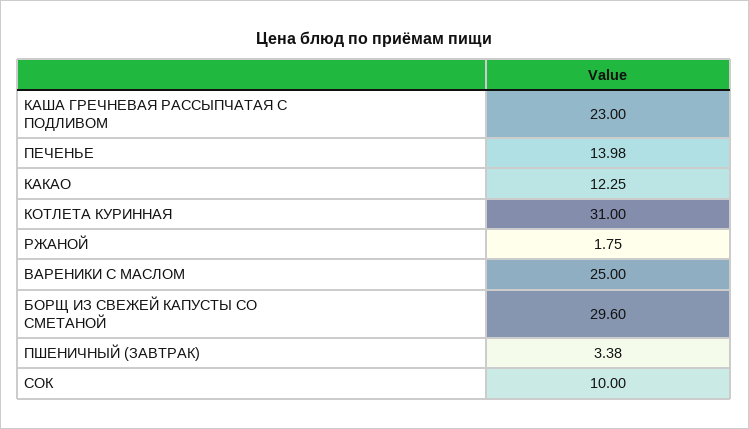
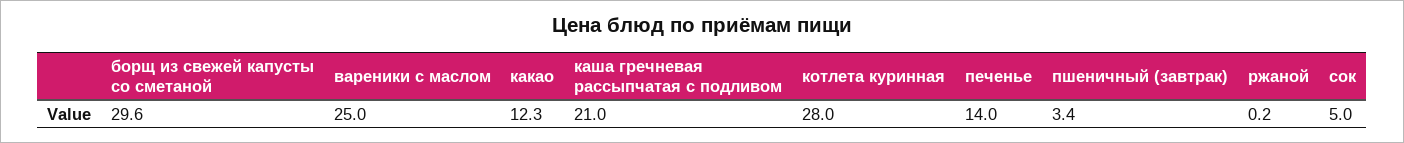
  {
-   "КАША ГРЕЧНЕВАЯ РАССЫПЧАТАЯ С ПОДЛИВОМ": 23,
+   "КАША ГРЕЧНЕВАЯ РАССЫПЧАТАЯ С ПОДЛИВОМ": 21,
    "ПЕЧЕНЬЕ": 13.98,
    "КАКАО": 12.25,
-   "КОТЛЕТА КУРИННАЯ": 31,
+   "КОТЛЕТА КУРИННАЯ": 28,
-   "РЖАНОЙ": 1.75,
+   "РЖАНОЙ": 0.2,
    "ВАРЕНИКИ С МАСЛОМ": 25,
    "БОРЩ ИЗ СВЕЖЕЙ КАПУСТЫ СО СМЕТАНОЙ": 29.6,
    "ПШЕНИЧНЫЙ (ЗАВТРАК)": 3.38,
-   "СОК": 10
+   "СОК": 5
  }

